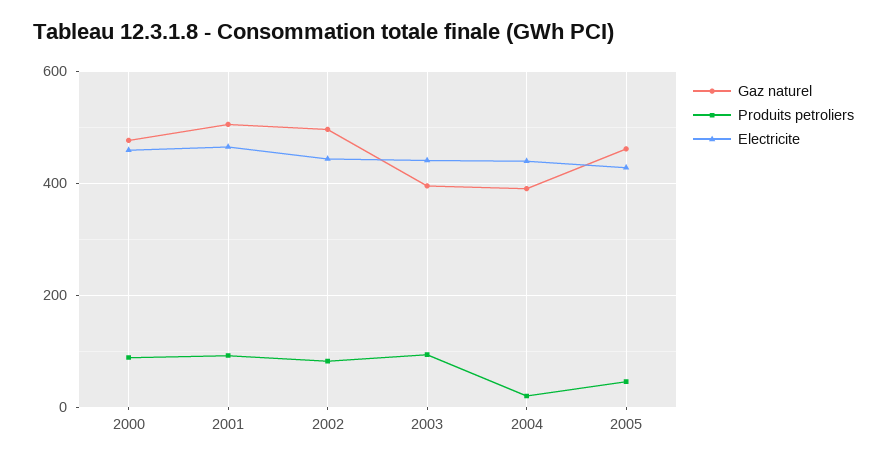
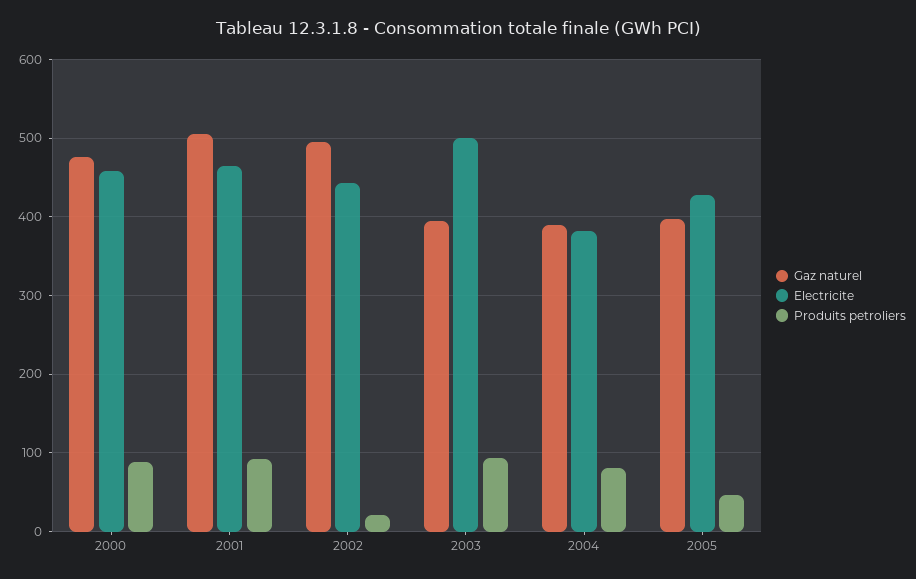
  {
    "Gaz naturel": {
      "2000": 480,
      "2001": 510,
      "2002": 500,
      "2003": 400,
      "2004": 390,
-     "2005": 460
+     "2005": 400
    },
    "Produits petroliers": {
      "2000": 90,
      "2001": 90,
-     "2002": 80,
+     "2002": 20,
      "2003": 90,
-     "2004": 20,
+     "2004": 80,
      "2005": 50
    },
    "Electricite": {
      "2000": 460,
      "2001": 460,
      "2002": 440,
-     "2003": 440,
+     "2003": 500,
-     "2004": 440,
+     "2004": 380,
      "2005": 430
    }
  }

